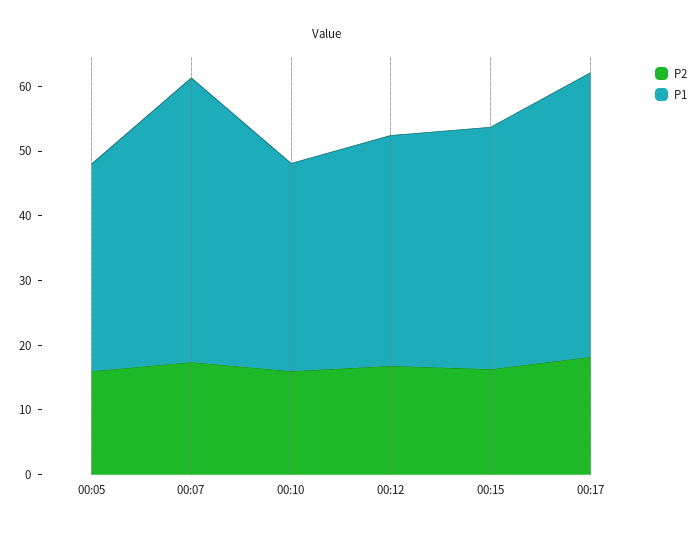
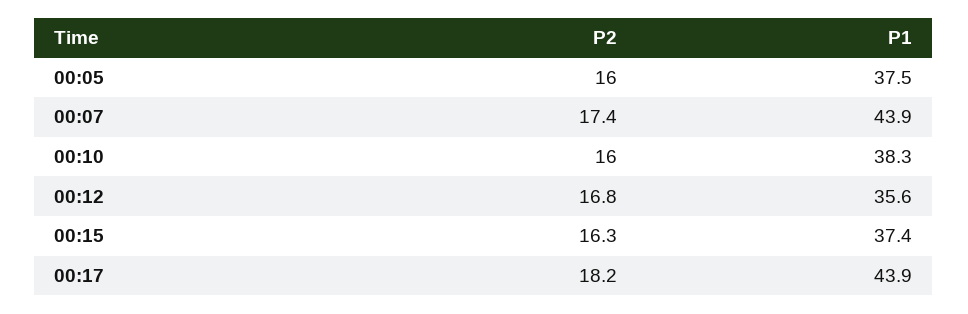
  {
    "P2": {
      "00:05": 16,
      "00:07": 17.4,
      "00:10": 16,
      "00:12": 16.8,
      "00:15": 16.3,
      "00:17": 18.2
    },
    "P1": {
-     "00:05": 32,
+     "00:05": 37.5,
      "00:07": 43.9,
-     "00:10": 32,
+     "00:10": 38.3,
      "00:12": 35.6,
      "00:15": 37.4,
      "00:17": 43.9
    }
  }

